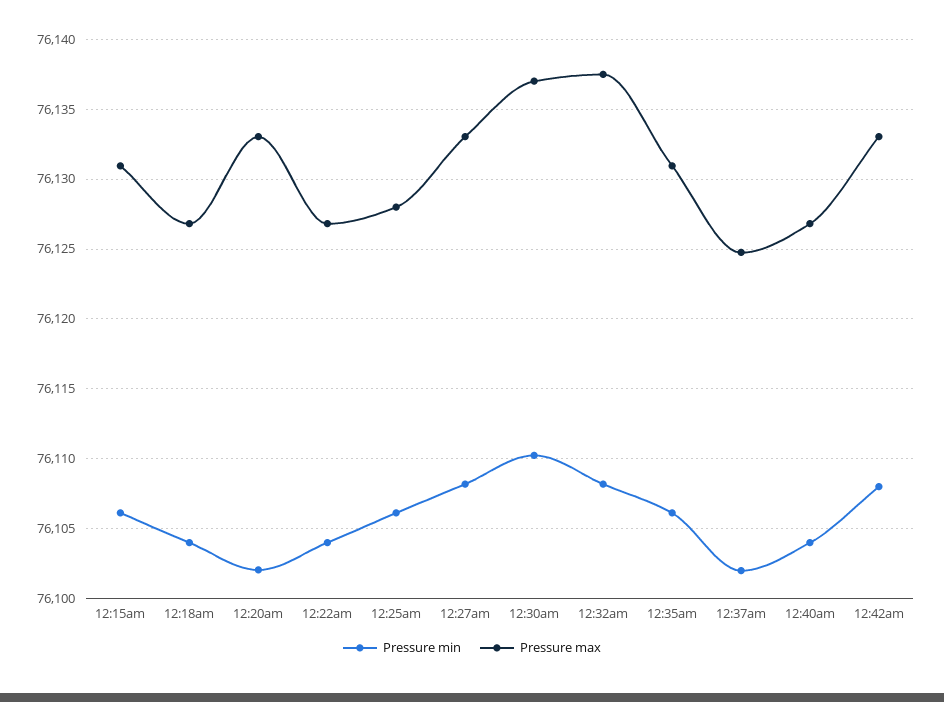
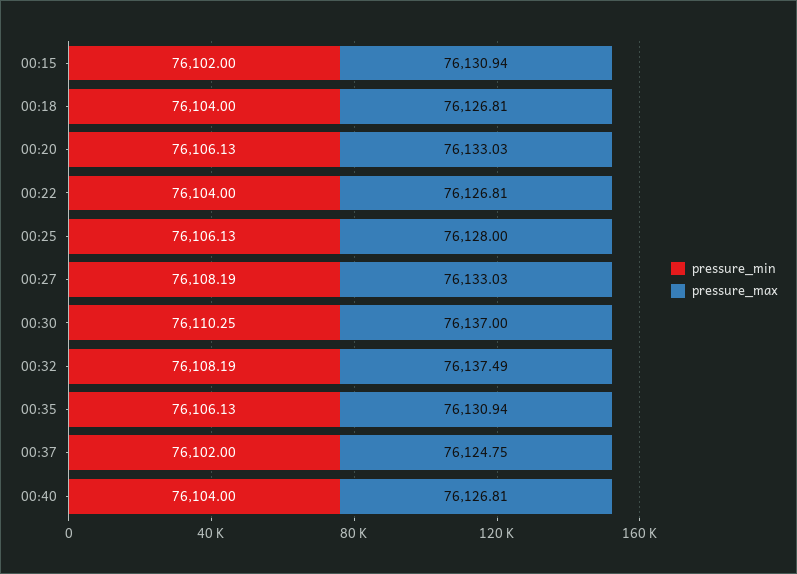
  {
    "Pressure min": {
-     "12:15am": 76106,
+     "12:15am": 76102,
      "12:18am": 76104,
-     "12:20am": 76102,
+     "12:20am": 76106.13,
      "12:22am": 76104,
      "12:25am": 76106.13,
      "12:27am": 76108.19,
      "12:30am": 76110.25,
      "12:32am": 76108.19,
      "12:35am": 76106.13,
      "12:37am": 76102,
-     "12:40am": 76104,
+     "12:40am": 76104
-     "12:42am": 76108
    },
    "Pressure max": {
      "12:15am": 76130.94,
      "12:18am": 76126.81,
      "12:20am": 76133.03,
      "12:22am": 76126.81,
      "12:25am": 76128,
      "12:27am": 76133.03,
      "12:30am": 76137,
      "12:32am": 76137.49,
      "12:35am": 76130.94,
      "12:37am": 76124.75,
-     "12:40am": 76126.81,
+     "12:40am": 76126.81
-     "12:42am": 76133
    }
  }

